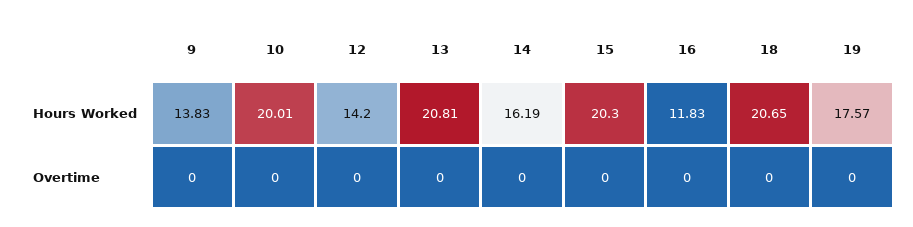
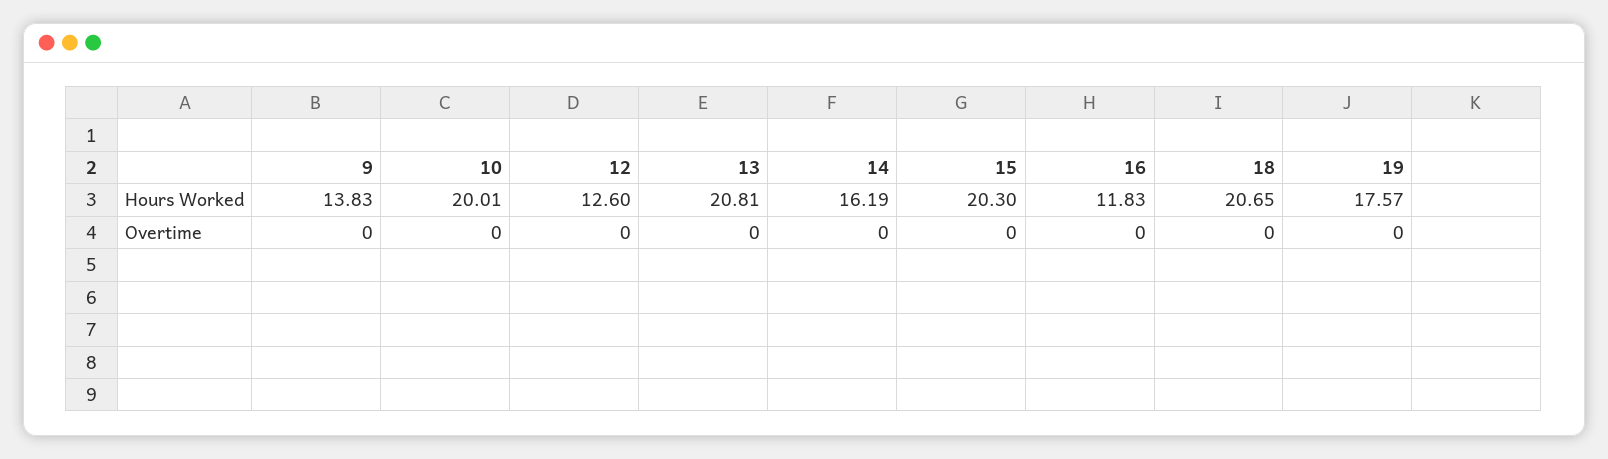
  {
    "9": {
      "Hours Worked": 13.83,
      "Overtime": 0
    },
    "10": {
      "Hours Worked": 20.01,
      "Overtime": 0
    },
    "12": {
-     "Hours Worked": 14.2,
+     "Hours Worked": 12.6,
      "Overtime": 0
    },
    "13": {
      "Hours Worked": 20.81,
      "Overtime": 0
    },
    "14": {
      "Hours Worked": 16.19,
      "Overtime": 0
    },
    "15": {
      "Hours Worked": 20.3,
      "Overtime": 0
    },
    "16": {
      "Hours Worked": 11.83,
      "Overtime": 0
    },
    "18": {
      "Hours Worked": 20.65,
      "Overtime": 0
    },
    "19": {
      "Hours Worked": 17.57,
      "Overtime": 0
    }
  }

